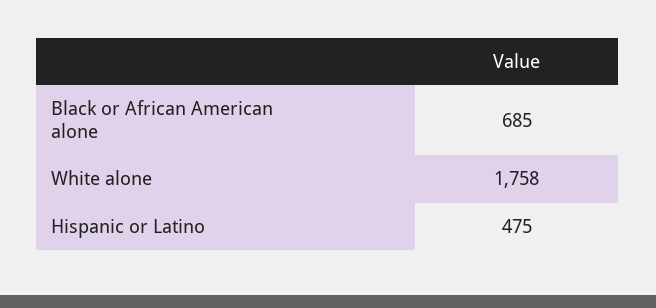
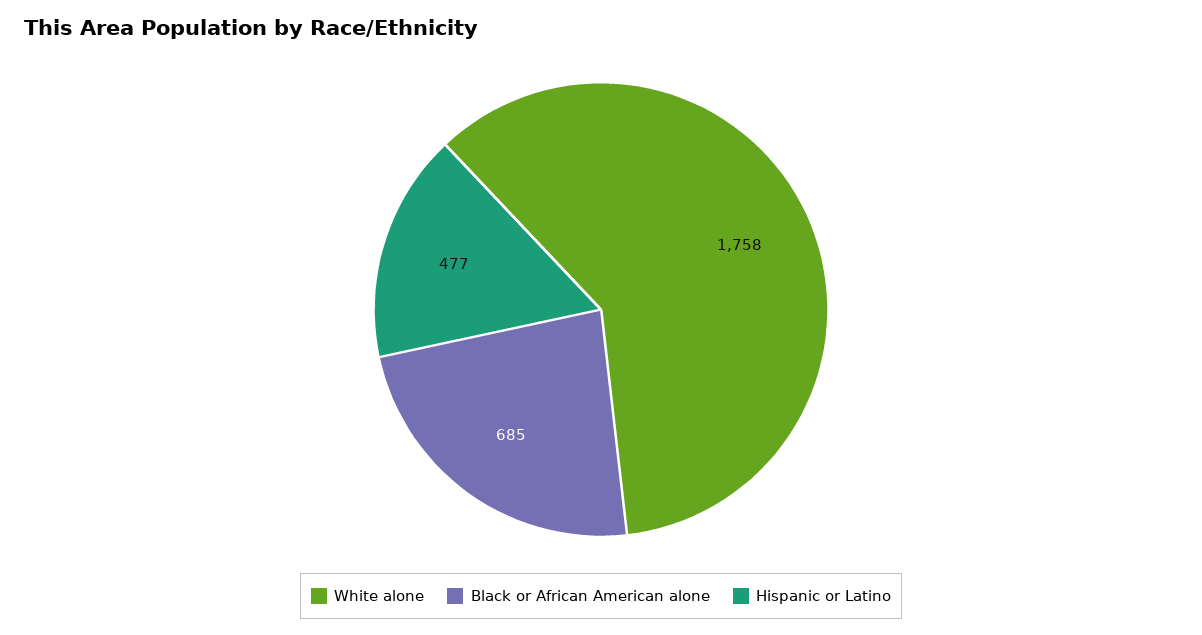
  {
    "Black or African American alone": 685,
    "White alone": 1758,
-   "Hispanic or Latino": 475
+   "Hispanic or Latino": 477
  }

